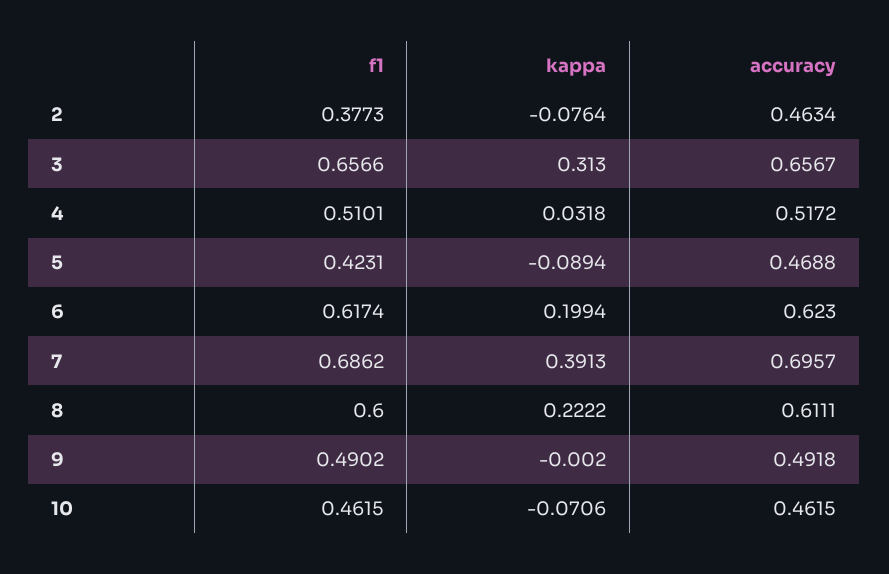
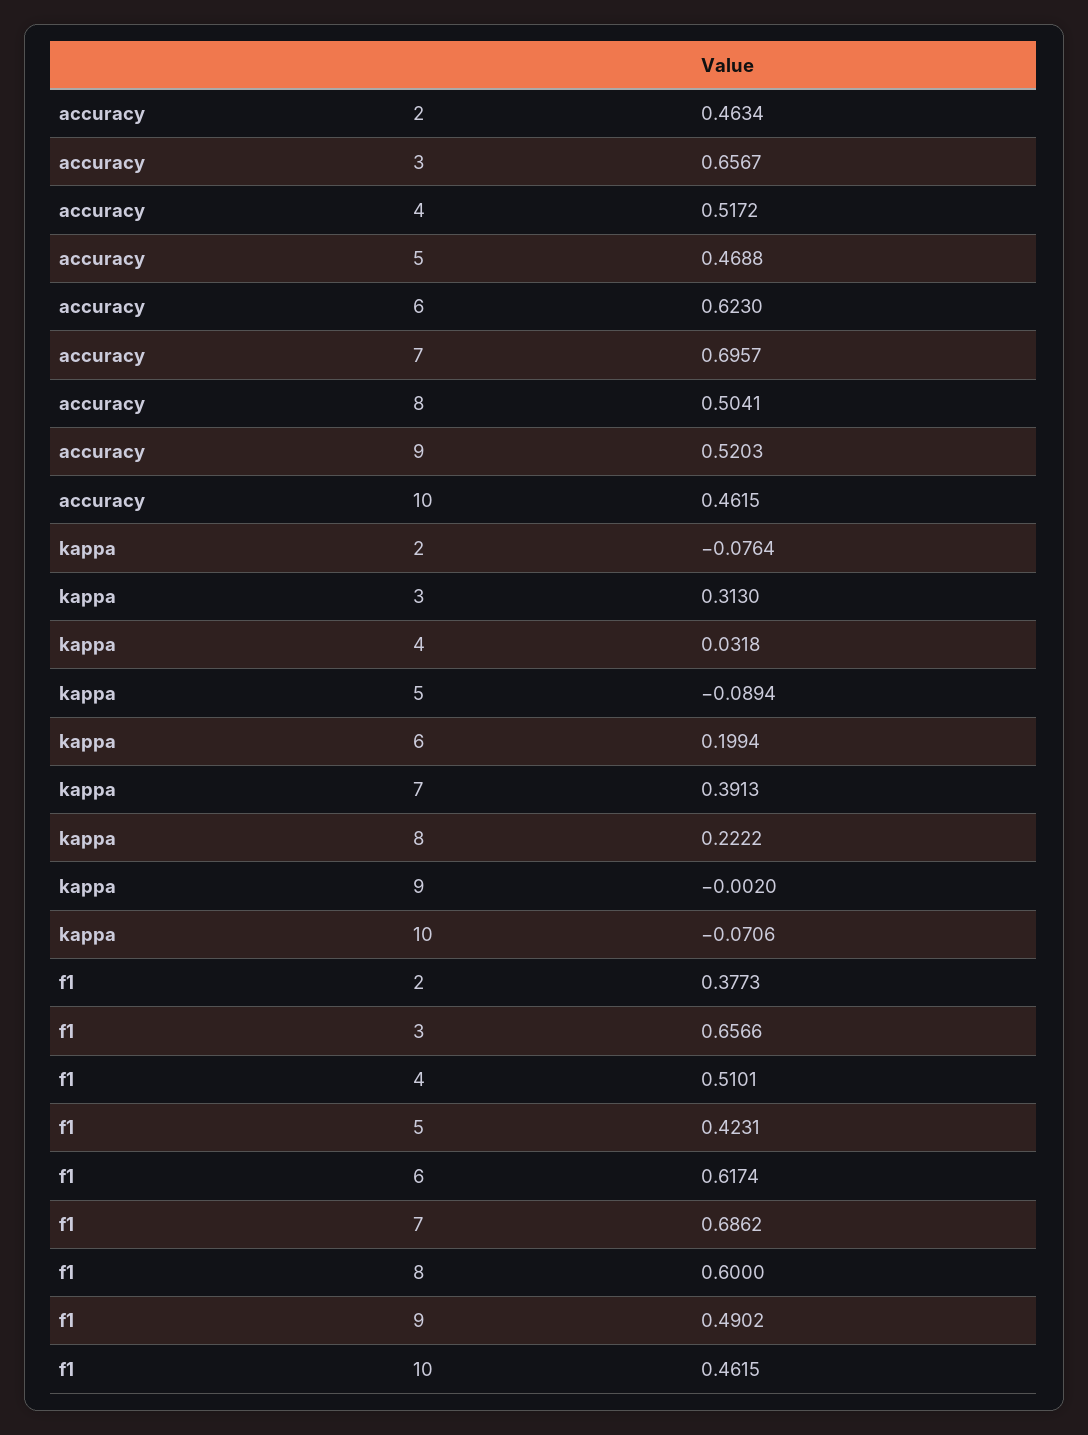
  {
    "f1": {
      "2": 0.3773,
      "3": 0.6566,
      "4": 0.5101,
      "5": 0.4231,
      "6": 0.6174,
      "7": 0.6862,
      "8": 0.6,
      "9": 0.4902,
      "10": 0.4615
    },
    "kappa": {
      "2": -0.0764,
      "3": 0.313,
      "4": 0.0318,
      "5": -0.0894,
      "6": 0.1994,
      "7": 0.3913,
      "8": 0.2222,
      "9": -0.002,
      "10": -0.0706
    },
    "accuracy": {
      "2": 0.4634,
      "3": 0.6567,
      "4": 0.5172,
      "5": 0.4688,
      "6": 0.623,
      "7": 0.6957,
-     "8": 0.6111,
+     "8": 0.5041,
-     "9": 0.4918,
+     "9": 0.5203,
      "10": 0.4615
    }
  }

